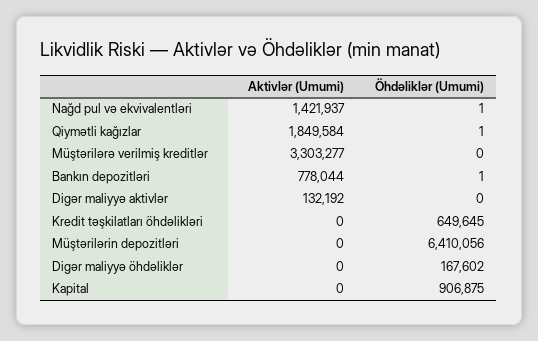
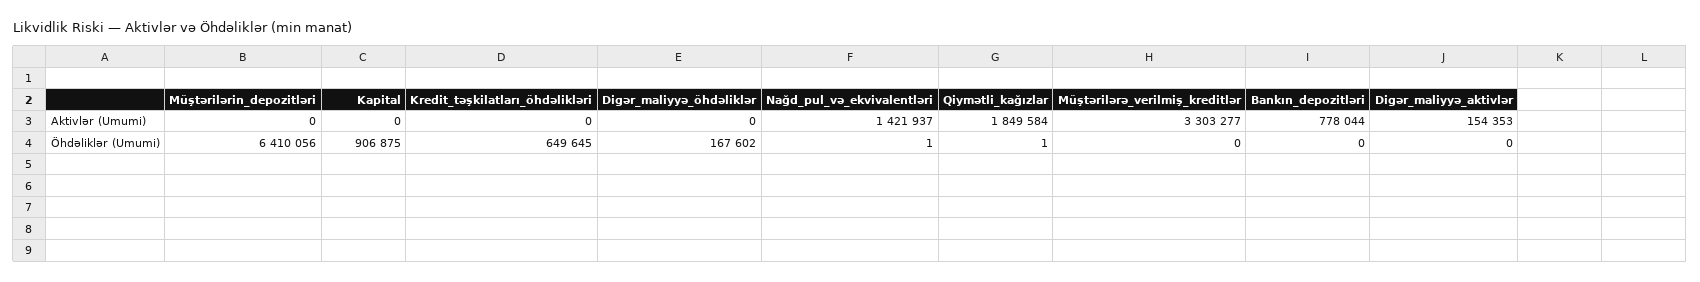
  {
    "Aktivlər (Umumi)": {
      "Nağd pul və ekvivalentləri": 1421937,
      "Qiymətli kağızlar": 1849584,
      "Müştərilərə verilmiş kreditlər": 3303277,
      "Bankın depozitləri": 778044,
-     "Digər maliyyə aktivlər": 132192,
+     "Digər maliyyə aktivlər": 154353,
      "Kredit təşkilatları öhdəlikləri": 0,
      "Müştərilərin depozitləri": 0,
      "Digər maliyyə öhdəliklər": 0,
      "Kapital": 0
    },
    "Öhdəliklər (Umumi)": {
      "Nağd pul və ekvivalentləri": 1,
      "Qiymətli kağızlar": 1,
      "Müştərilərə verilmiş kreditlər": 0,
-     "Bankın depozitləri": 1,
+     "Bankın depozitləri": 0,
      "Digər maliyyə aktivlər": 0,
      "Kredit təşkilatları öhdəlikləri": 649645,
      "Müştərilərin depozitləri": 6410056,
      "Digər maliyyə öhdəliklər": 167602,
      "Kapital": 906875
    }
  }

